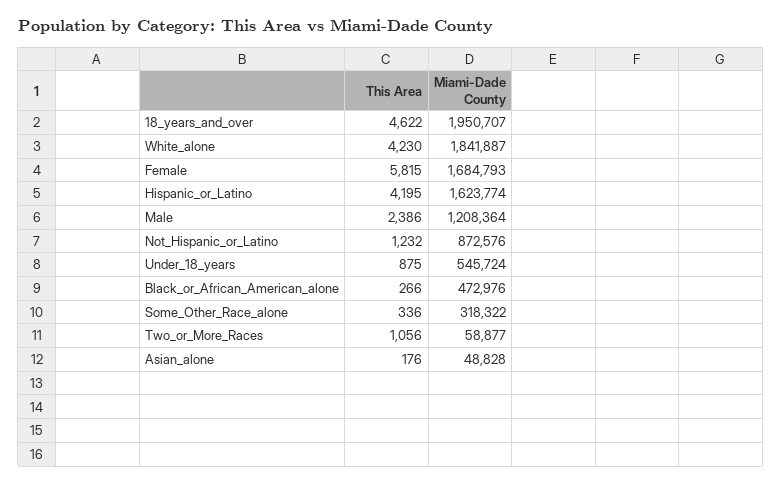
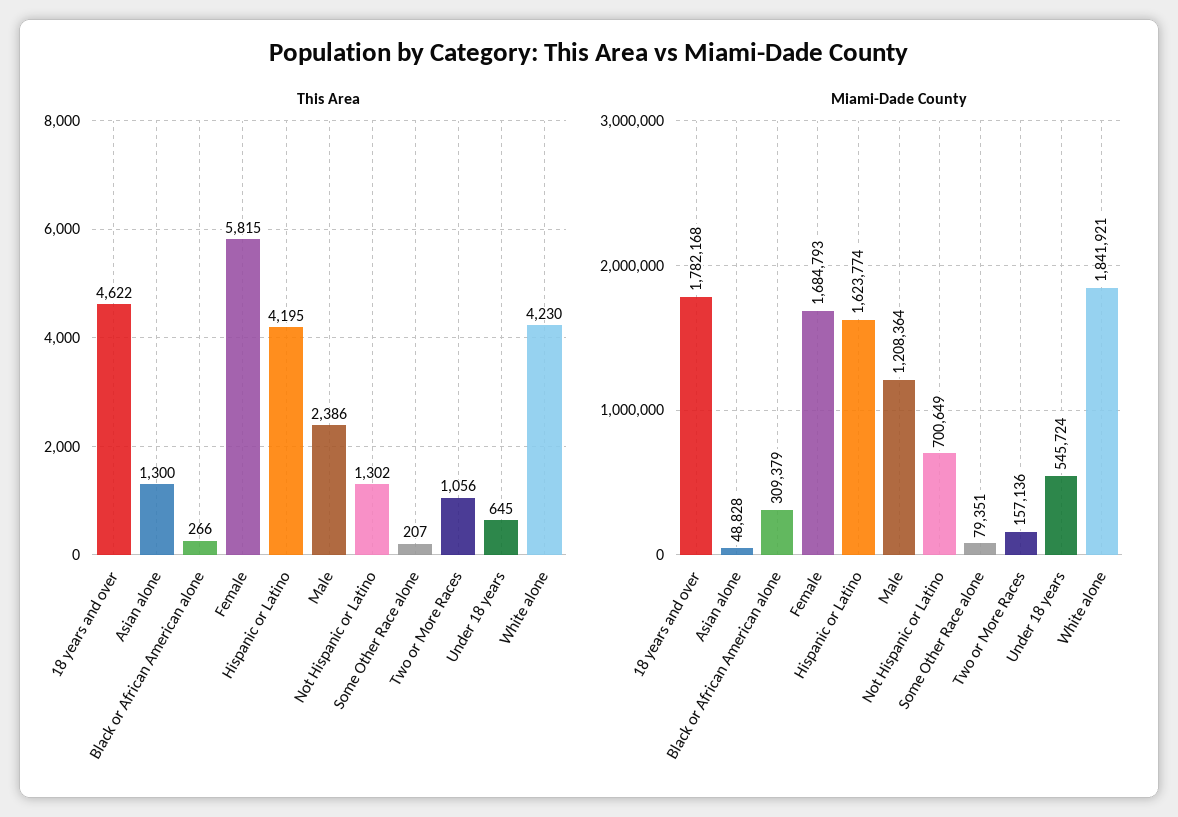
  {
    "This Area": {
      "18_years_and_over": 4622,
      "White_alone": 4230,
      "Female": 5815,
      "Hispanic_or_Latino": 4195,
      "Male": 2386,
-     "Not_Hispanic_or_Latino": 1232,
+     "Not_Hispanic_or_Latino": 1302,
-     "Under_18_years": 875,
+     "Under_18_years": 645,
      "Black_or_African_American_alone": 266,
-     "Some_Other_Race_alone": 336,
+     "Some_Other_Race_alone": 207,
      "Two_or_More_Races": 1056,
-     "Asian_alone": 176
+     "Asian_alone": 1300
    },
    "Miami-Dade County": {
-     "18_years_and_over": 1950707,
+     "18_years_and_over": 1782168,
-     "White_alone": 1841887,
+     "White_alone": 1841921,
      "Female": 1684793,
      "Hispanic_or_Latino": 1623774,
      "Male": 1208364,
-     "Not_Hispanic_or_Latino": 872576,
+     "Not_Hispanic_or_Latino": 700649,
      "Under_18_years": 545724,
-     "Black_or_African_American_alone": 472976,
+     "Black_or_African_American_alone": 309379,
-     "Some_Other_Race_alone": 318322,
+     "Some_Other_Race_alone": 79351,
-     "Two_or_More_Races": 58877,
+     "Two_or_More_Races": 157136,
      "Asian_alone": 48828
    }
  }

